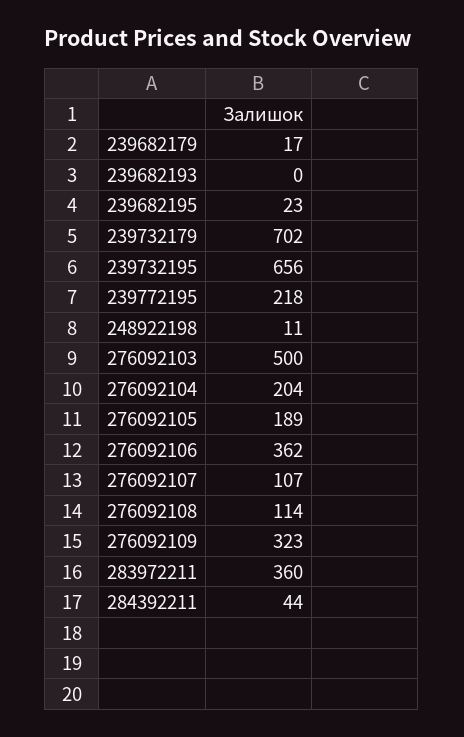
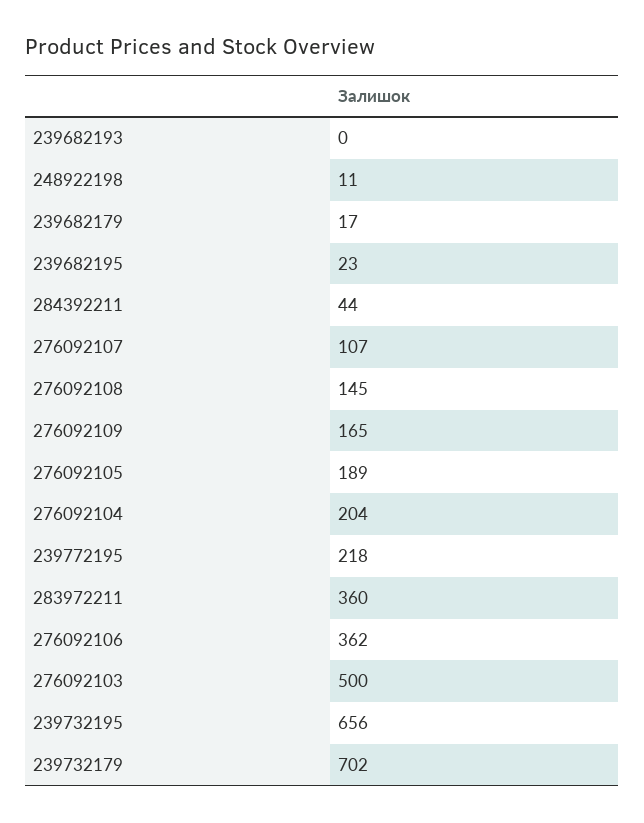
  {
    "239682179": 17,
    "239682193": 0,
    "239682195": 23,
    "239732179": 702,
    "239732195": 656,
    "239772195": 218,
    "248922198": 11,
    "276092103": 500,
    "276092104": 204,
    "276092105": 189,
    "276092106": 362,
    "276092107": 107,
-   "276092108": 114,
+   "276092108": 145,
-   "276092109": 323,
+   "276092109": 165,
    "283972211": 360,
    "284392211": 44
  }

